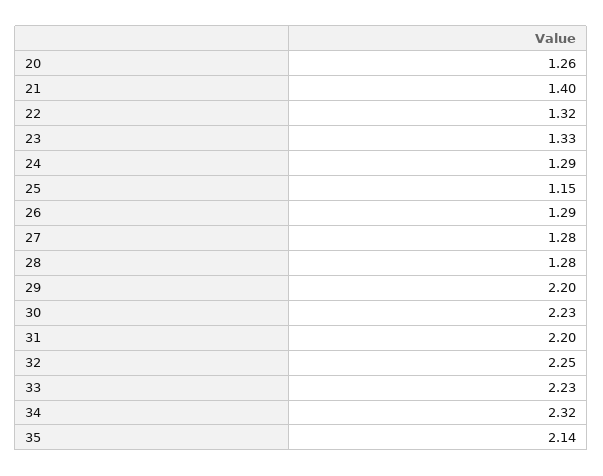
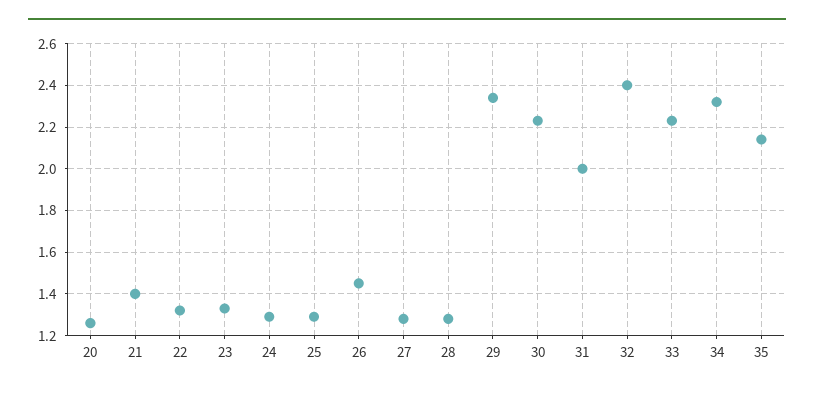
  {
    "20": 1.26,
    "21": 1.4,
    "22": 1.32,
    "23": 1.33,
    "24": 1.29,
-   "25": 1.15,
+   "25": 1.3,
-   "26": 1.29,
+   "26": 1.45,
    "27": 1.28,
    "28": 1.28,
-   "29": 2.2,
+   "29": 2.35,
    "30": 2.23,
-   "31": 2.2,
+   "31": 2,
-   "32": 2.25,
+   "32": 2.4,
    "33": 2.23,
    "34": 2.32,
    "35": 2.14
  }

